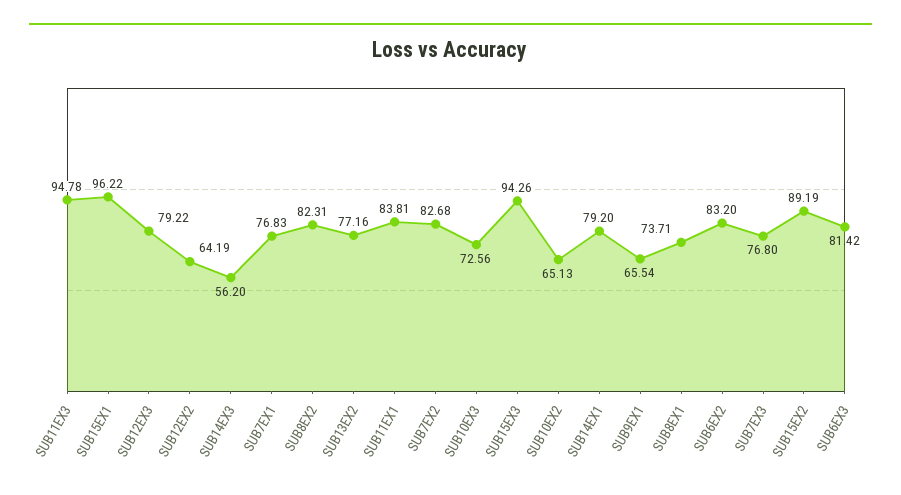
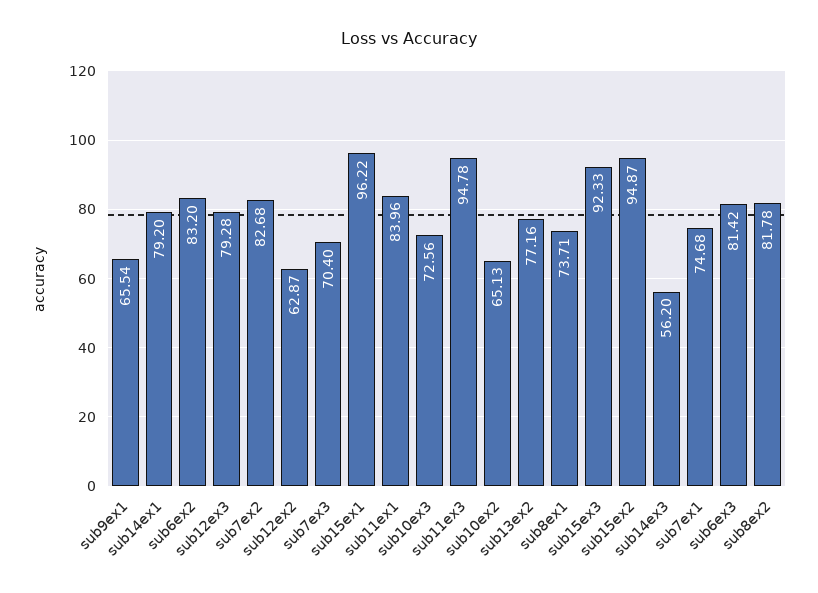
  {
    "SUB11EX3": 94.78,
    "SUB15EX1": 96.22,
-   "SUB12EX3": 79.22,
+   "SUB12EX3": 79.28,
-   "SUB12EX2": 64.19,
+   "SUB12EX2": 62.87,
    "SUB14EX3": 56.2,
-   "SUB7EX1": 76.83,
+   "SUB7EX1": 74.68,
-   "SUB8EX2": 82.31,
+   "SUB8EX2": 81.78,
    "SUB13EX2": 77.16,
-   "SUB11EX1": 83.81,
+   "SUB11EX1": 83.96,
    "SUB7EX2": 82.68,
    "SUB10EX3": 72.56,
-   "SUB15EX3": 94.26,
+   "SUB15EX3": 92.33,
    "SUB10EX2": 65.13,
    "SUB14EX1": 79.2,
    "SUB9EX1": 65.54,
    "SUB8EX1": 73.71,
    "SUB6EX2": 83.2,
-   "SUB7EX3": 76.8,
+   "SUB7EX3": 70.4,
-   "SUB15EX2": 89.19,
+   "SUB15EX2": 94.87,
    "SUB6EX3": 81.42
  }

